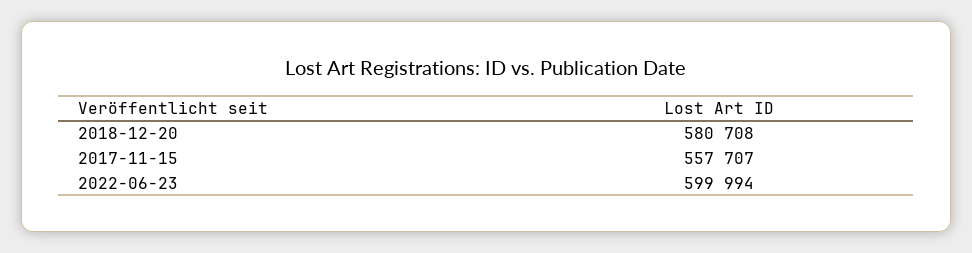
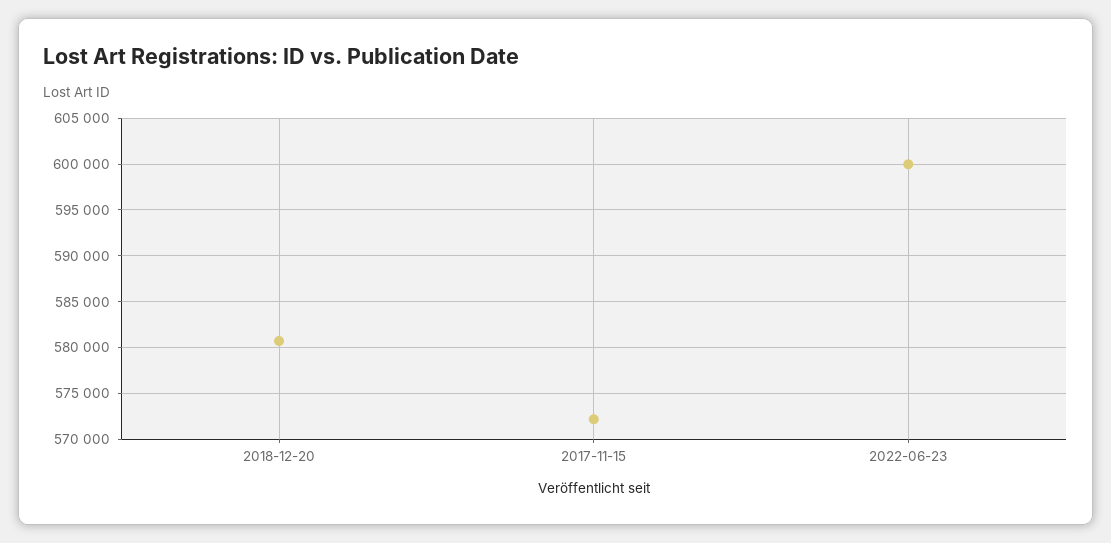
  {
    "2018-12-20": 580708,
-   "2017-11-15": 557707,
+   "2017-11-15": 572000,
    "2022-06-23": 599994
  }

